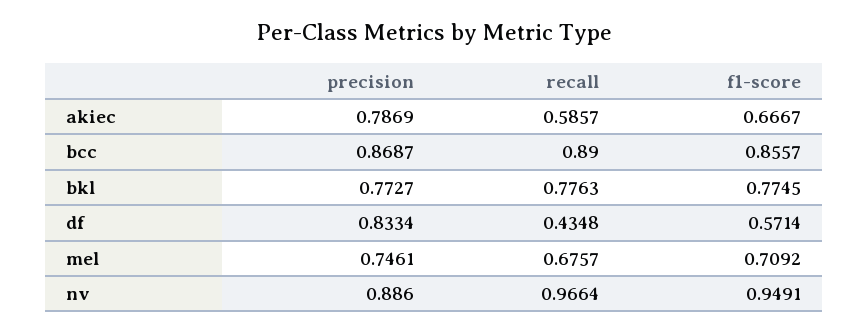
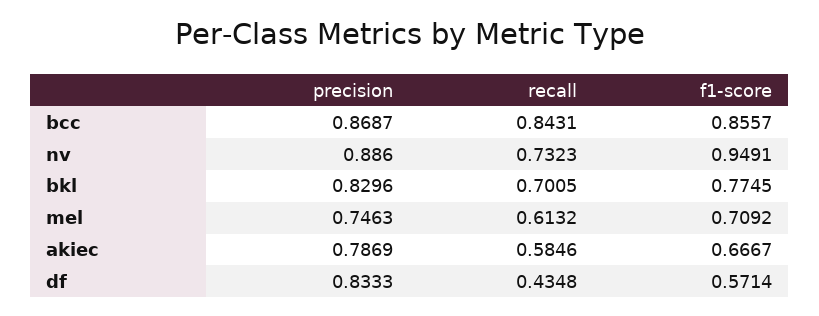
  {
    "precision": {
      "akiec": 0.7869,
      "bcc": 0.8687,
-     "bkl": 0.7727,
+     "bkl": 0.8296,
-     "df": 0.8334,
+     "df": 0.8333,
-     "mel": 0.7461,
+     "mel": 0.7463,
      "nv": 0.886
    },
    "recall": {
-     "akiec": 0.5857,
+     "akiec": 0.5846,
-     "bcc": 0.89,
+     "bcc": 0.8431,
-     "bkl": 0.7763,
+     "bkl": 0.7005,
      "df": 0.4348,
-     "mel": 0.6757,
+     "mel": 0.6132,
-     "nv": 0.9664
+     "nv": 0.7323
    },
    "f1-score": {
      "akiec": 0.6667,
      "bcc": 0.8557,
      "bkl": 0.7745,
      "df": 0.5714,
      "mel": 0.7092,
      "nv": 0.9491
    }
  }

